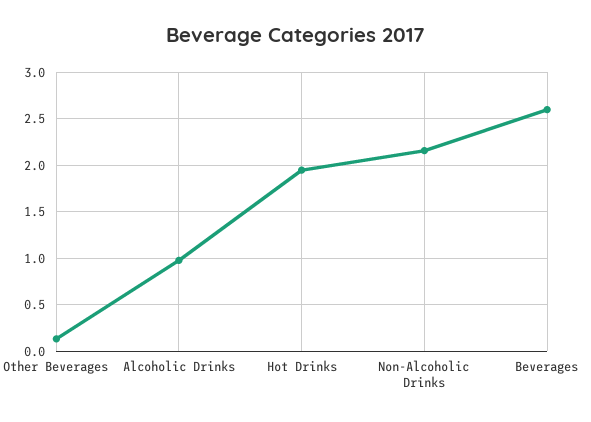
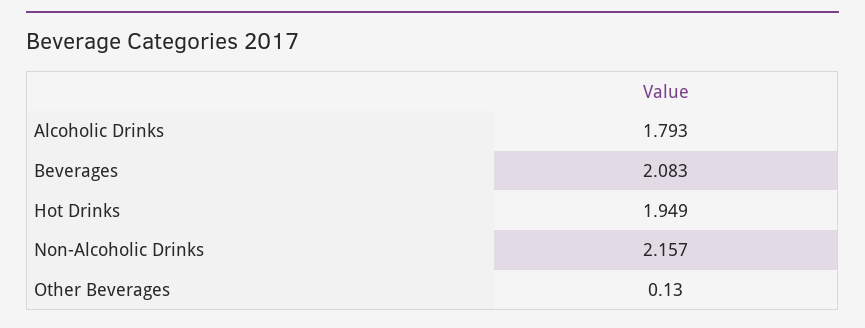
  {
    "Other Beverages": 0.13,
-   "Alcoholic Drinks": 1,
+   "Alcoholic Drinks": 1.793,
    "Hot Drinks": 1.949,
    "Non-Alcoholic Drinks": 2.157,
-   "Beverages": 2.6
+   "Beverages": 2.083
  }

